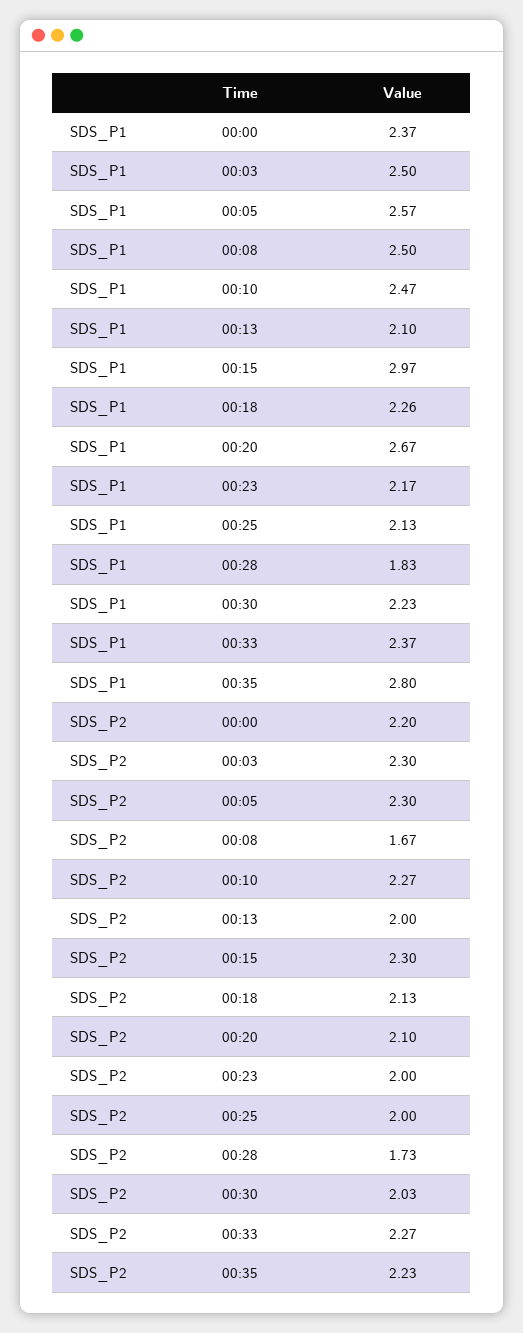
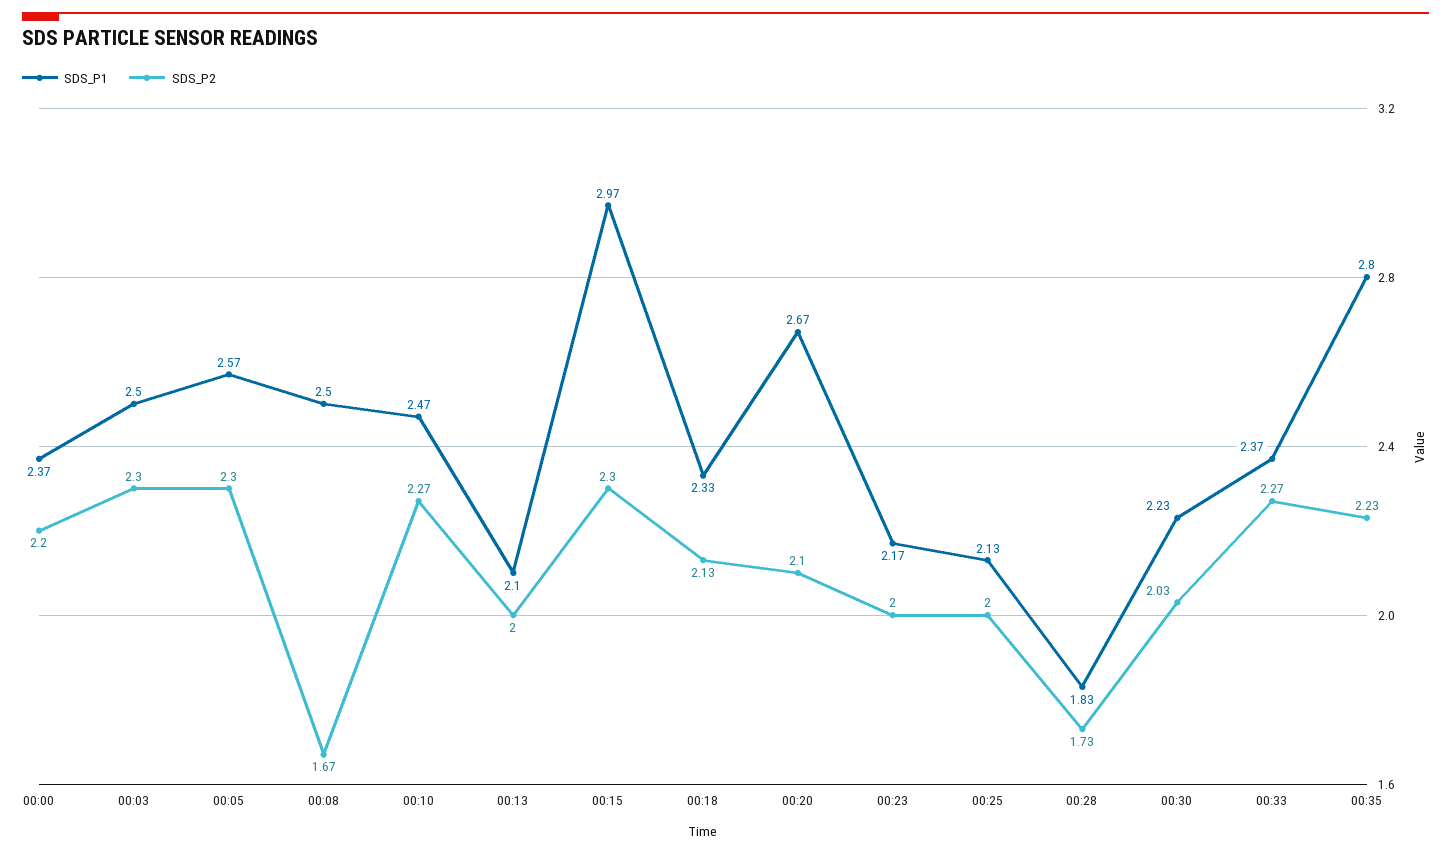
  {
    "SDS_P1": {
      "00:00": 2.37,
      "00:03": 2.5,
      "00:05": 2.57,
      "00:08": 2.5,
      "00:10": 2.47,
      "00:13": 2.1,
      "00:15": 2.97,
-     "00:18": 2.26,
+     "00:18": 2.33,
      "00:20": 2.67,
      "00:23": 2.17,
      "00:25": 2.13,
      "00:28": 1.83,
      "00:30": 2.23,
      "00:33": 2.37,
      "00:35": 2.8
    },
    "SDS_P2": {
      "00:00": 2.2,
      "00:03": 2.3,
      "00:05": 2.3,
      "00:08": 1.67,
      "00:10": 2.27,
      "00:13": 2,
      "00:15": 2.3,
      "00:18": 2.13,
      "00:20": 2.1,
      "00:23": 2,
      "00:25": 2,
      "00:28": 1.73,
      "00:30": 2.03,
      "00:33": 2.27,
      "00:35": 2.23
    }
  }

